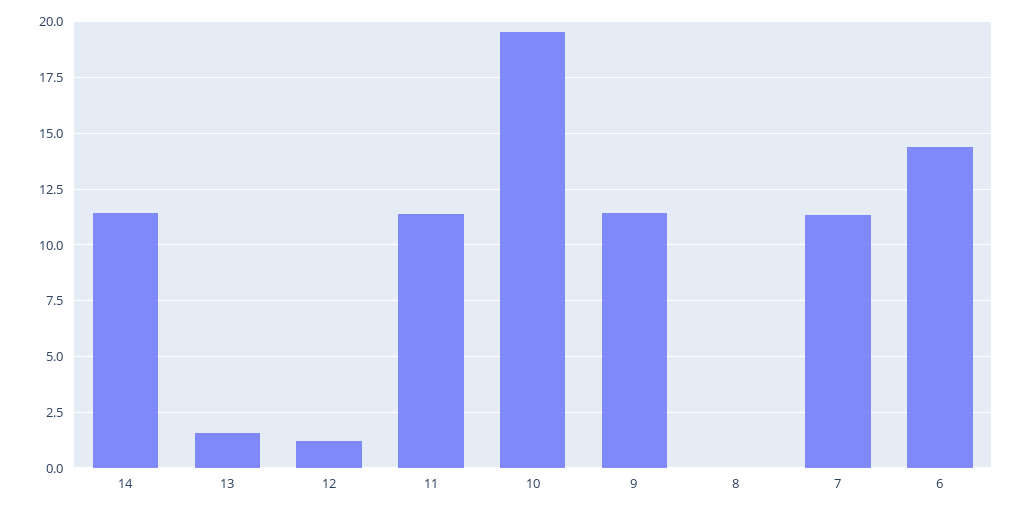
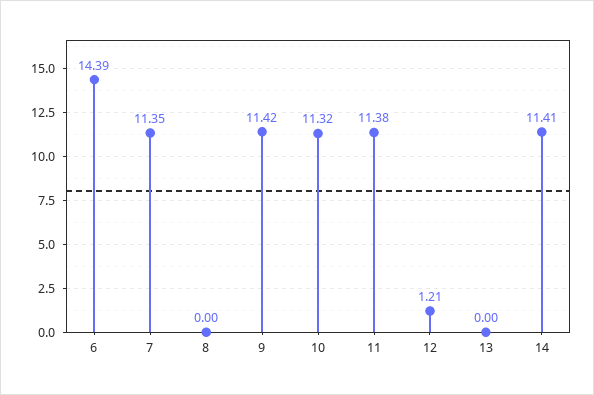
  {
    "14": 11.41,
-   "13": 1.5,
+   "13": 0,
    "12": 1.21,
    "11": 11.38,
-   "10": 19.5,
+   "10": 11.32,
    "9": 11.42,
    "8": 0,
    "7": 11.35,
    "6": 14.39
  }

